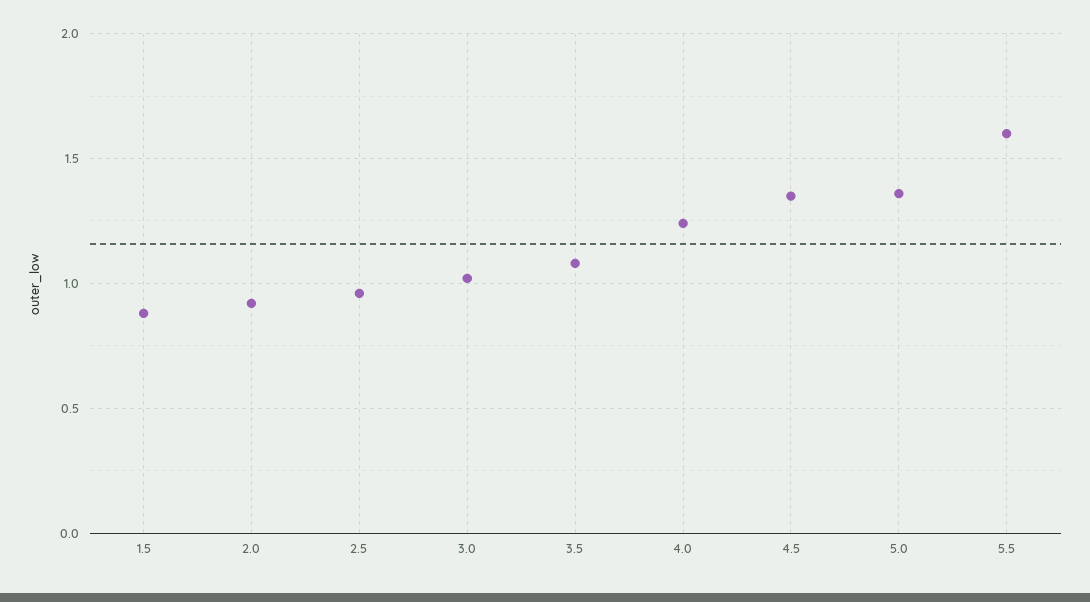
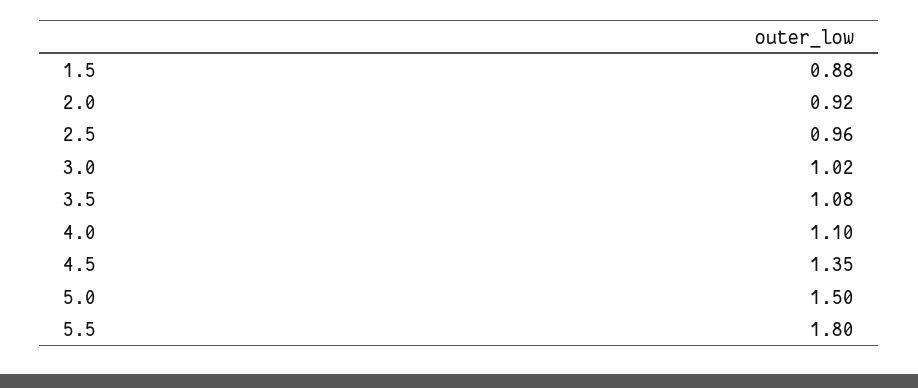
  {
    "1.5": 0.88,
    "2.0": 0.92,
    "2.5": 0.96,
    "3.0": 1.02,
    "3.5": 1.08,
-   "4.0": 1.25,
+   "4.0": 1.1,
    "4.5": 1.35,
-   "5.0": 1.35,
+   "5.0": 1.5,
-   "5.5": 1.6
+   "5.5": 1.8
  }

